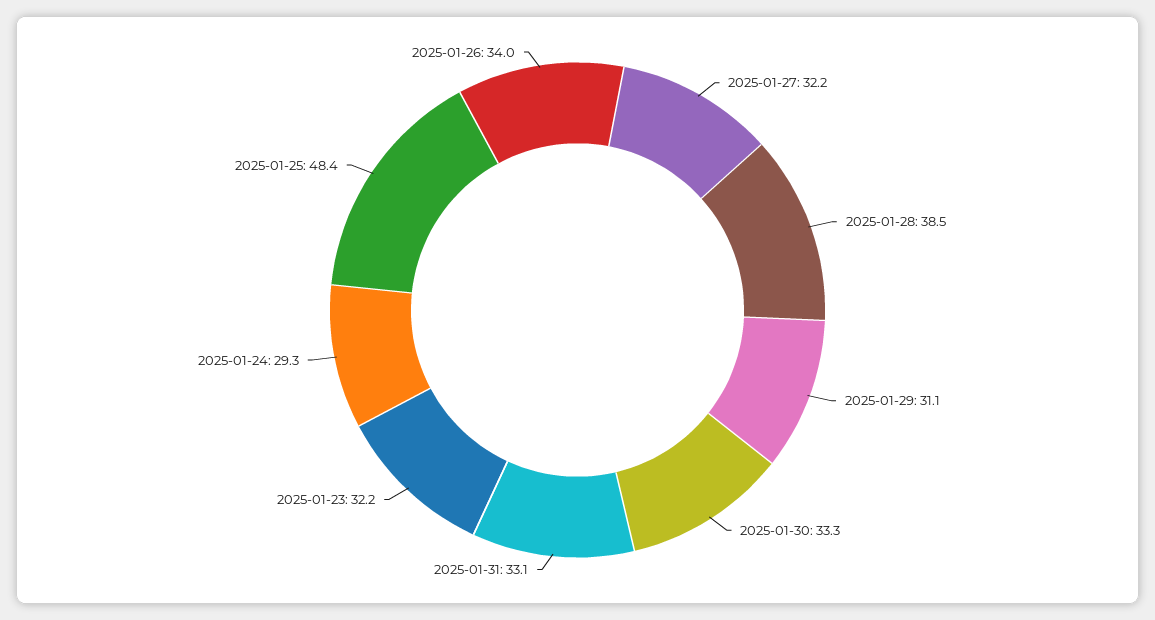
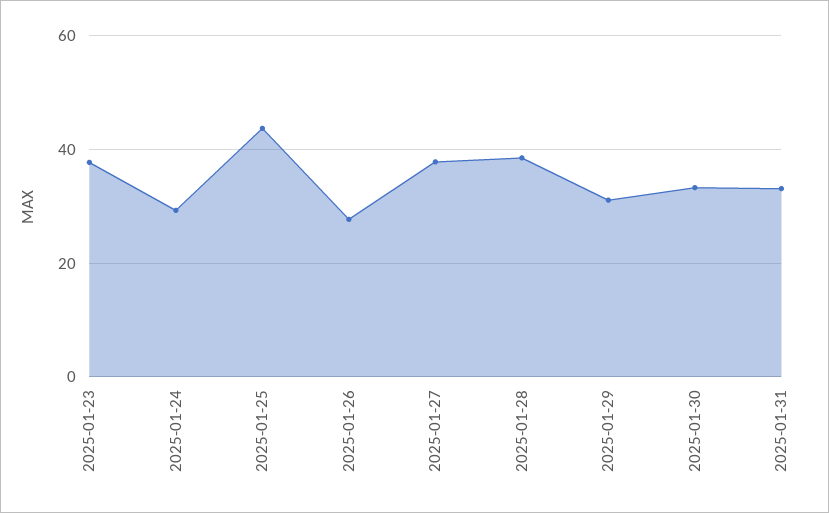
  {
-   "2025-01-27": 32.2,
+   "2025-01-27": 38,
    "2025-01-28": 38.5,
    "2025-01-29": 31.1,
    "2025-01-30": 33.3,
    "2025-01-31": 33.1,
-   "2025-01-23": 32.2,
+   "2025-01-23": 38,
    "2025-01-24": 29.3,
-   "2025-01-25": 48.4,
+   "2025-01-25": 44,
-   "2025-01-26": 34
+   "2025-01-26": 28
  }

